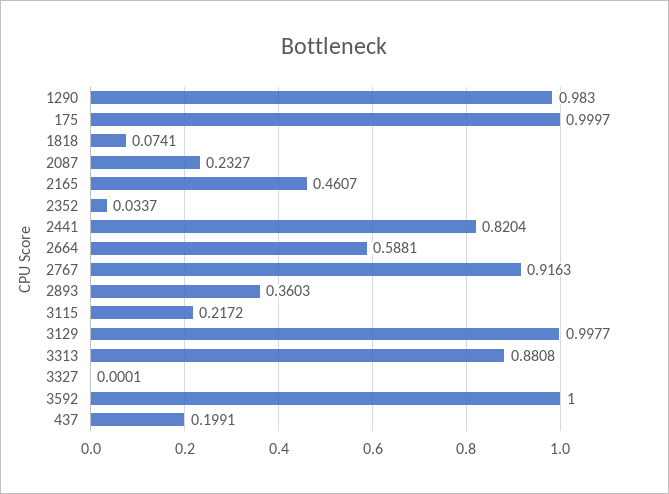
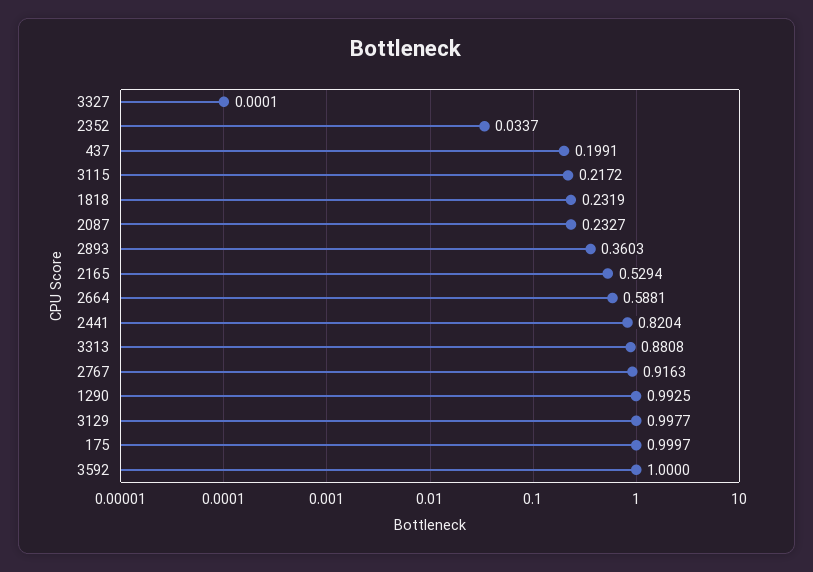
  {
-   "1290": 0.983,
+   "1290": 0.9925,
    "175": 0.9997,
-   "1818": 0.0741,
+   "1818": 0.2319,
    "2087": 0.2327,
-   "2165": 0.4607,
+   "2165": 0.5294,
    "2352": 0.0337,
    "2441": 0.8204,
    "2664": 0.5881,
    "2767": 0.9163,
    "2893": 0.3603,
    "3115": 0.2172,
    "3129": 0.9977,
    "3313": 0.8808,
    "3327": 0.0001,
    "3592": 1,
    "437": 0.1991
  }

